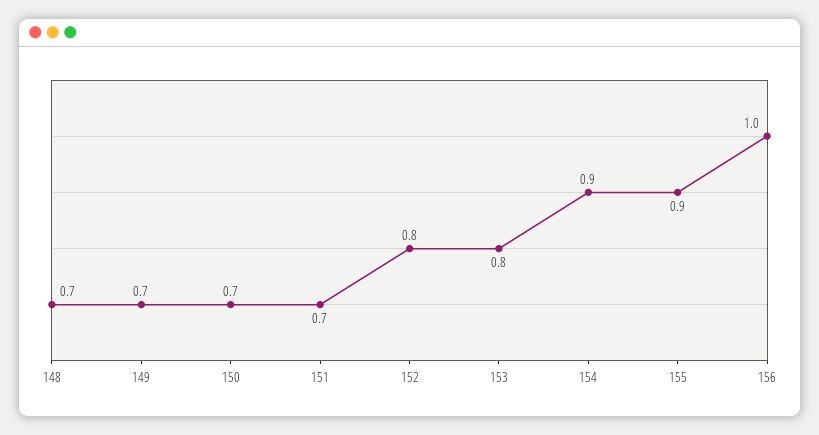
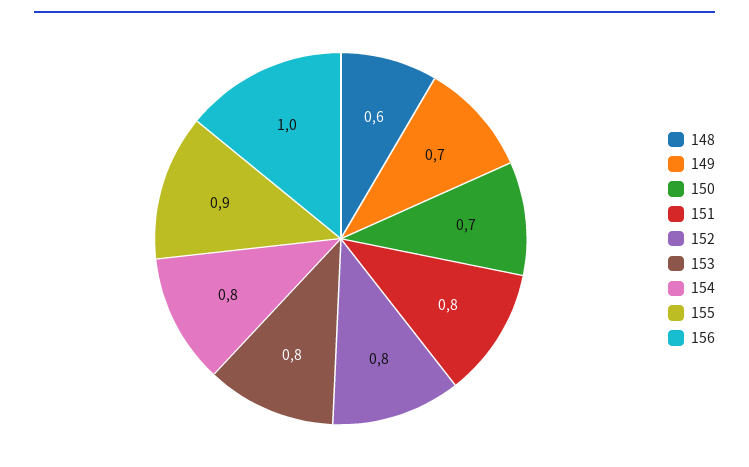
  {
-   "148": 0.7,
+   "148": 0.6,
    "149": 0.7,
    "150": 0.7,
-   "151": 0.7,
+   "151": 0.8,
    "152": 0.8,
    "153": 0.8,
-   "154": 0.9,
+   "154": 0.8,
    "155": 0.9,
    "156": 1
  }

